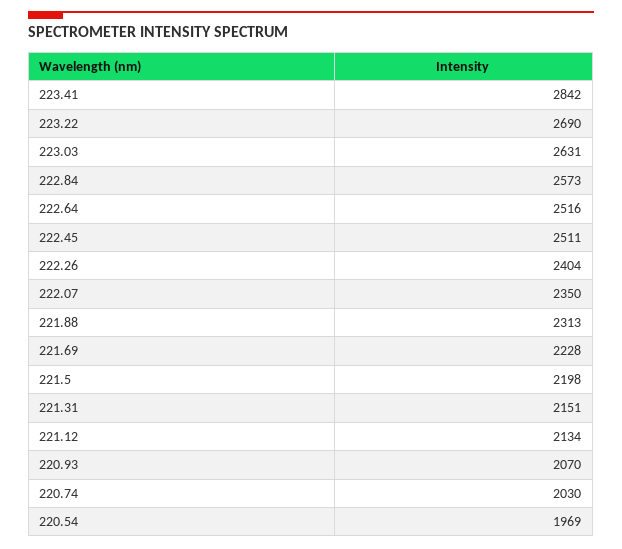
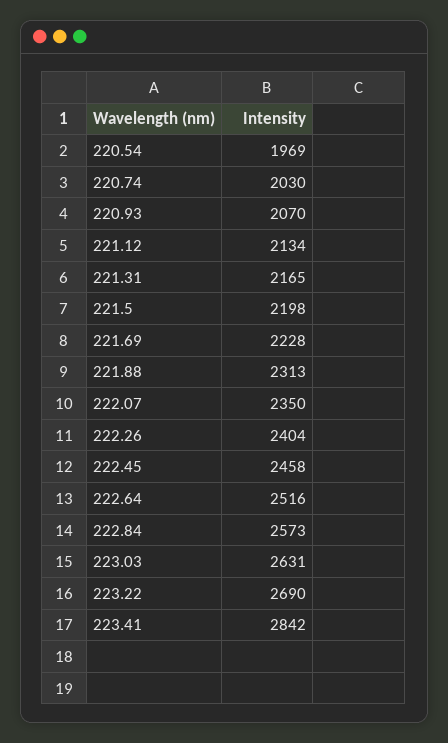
  {
    "223.41": 2842,
    "223.22": 2690,
    "223.03": 2631,
    "222.84": 2573,
    "222.64": 2516,
-   "222.45": 2511,
+   "222.45": 2458,
    "222.26": 2404,
    "222.07": 2350,
    "221.88": 2313,
    "221.69": 2228,
    "221.5": 2198,
-   "221.31": 2151,
+   "221.31": 2165,
    "221.12": 2134,
    "220.93": 2070,
    "220.74": 2030,
    "220.54": 1969
  }

